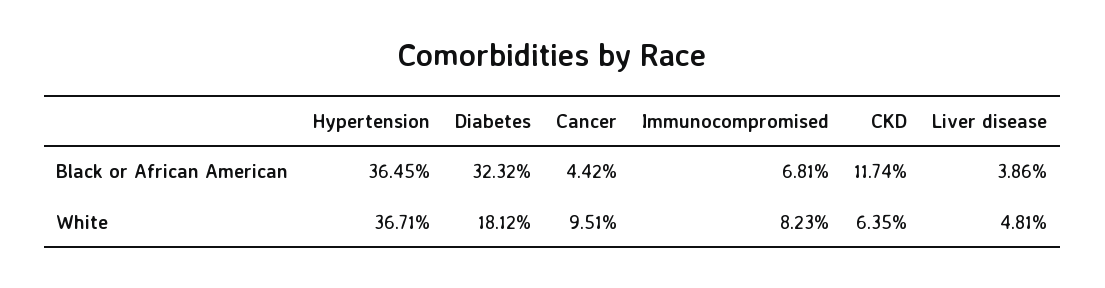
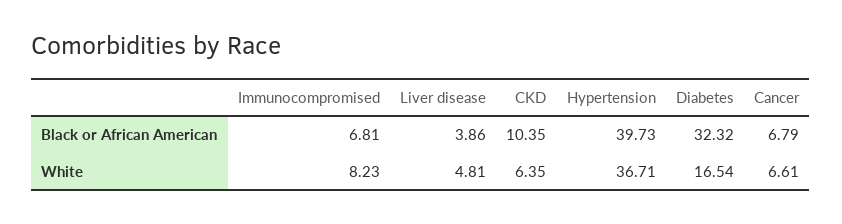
  {
    "Hypertension": {
-     "Black or African American": 36.45,
+     "Black or African American": 39.73,
      "White": 36.71
    },
    "Diabetes": {
      "Black or African American": 32.32,
-     "White": 18.12
+     "White": 16.54
    },
    "Cancer": {
-     "Black or African American": 4.42,
+     "Black or African American": 6.79,
-     "White": 9.51
+     "White": 6.61
    },
    "Immunocompromised": {
      "Black or African American": 6.81,
      "White": 8.23
    },
    "CKD": {
-     "Black or African American": 11.74,
+     "Black or African American": 10.35,
      "White": 6.35
    },
    "Liver disease": {
      "Black or African American": 3.86,
      "White": 4.81
    }
  }

